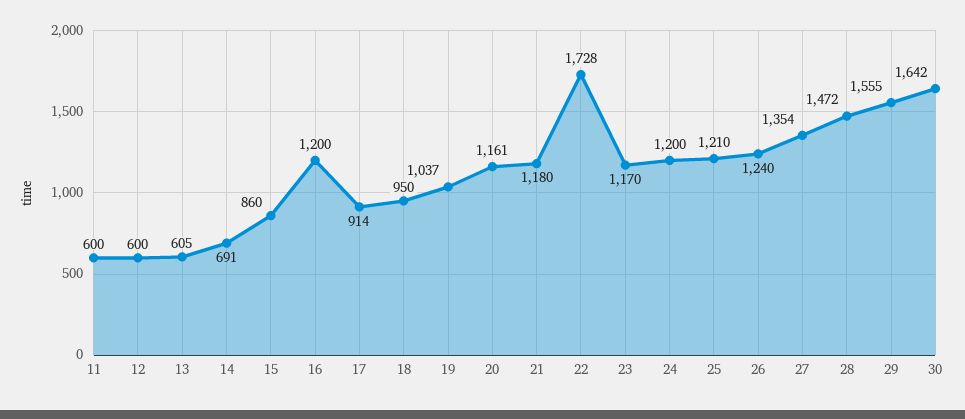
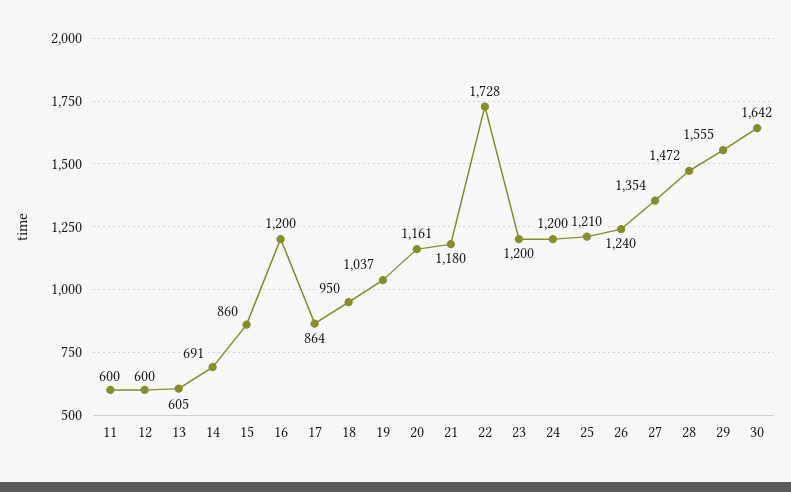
  {
    "11": 600,
    "12": 600,
    "13": 605,
    "14": 691,
    "15": 860,
    "16": 1200,
-   "17": 914,
+   "17": 864,
    "18": 950,
    "19": 1037,
    "20": 1161,
    "21": 1180,
    "22": 1728,
-   "23": 1170,
+   "23": 1200,
    "24": 1200,
    "25": 1210,
    "26": 1240,
    "27": 1354,
    "28": 1472,
    "29": 1555,
    "30": 1642
  }

